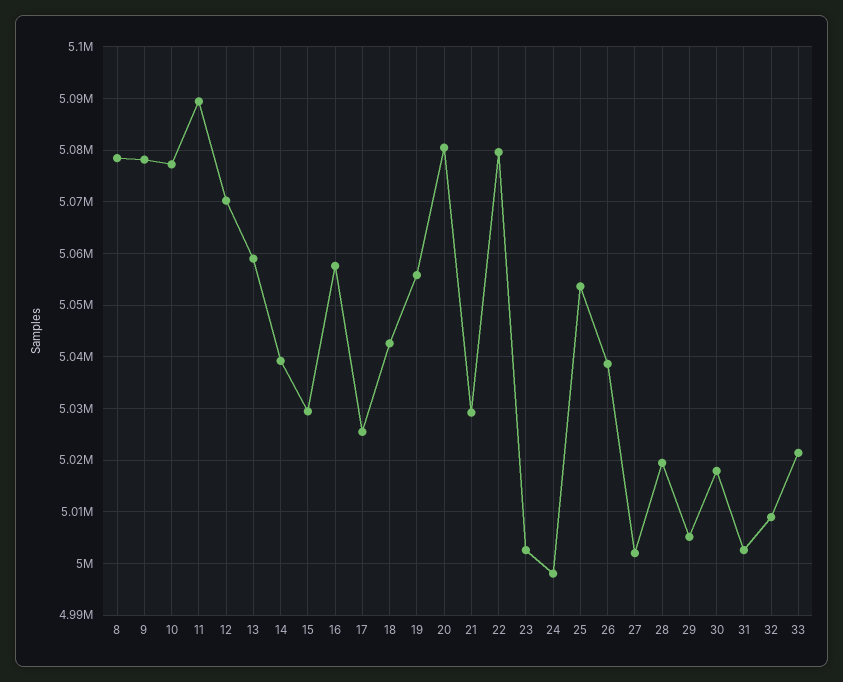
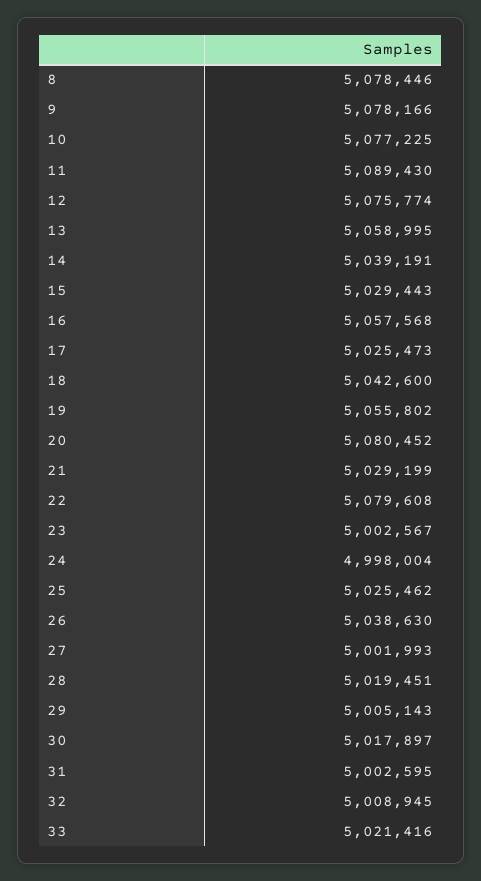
  {
    "8": 5078446,
    "9": 5078166,
    "10": 5077225,
    "11": 5089430,
-   "12": 5070000,
+   "12": 5075774,
    "13": 5058995,
    "14": 5039191,
    "15": 5029443,
    "16": 5057568,
    "17": 5025473,
    "18": 5042600,
    "19": 5055802,
    "20": 5080452,
    "21": 5029199,
    "22": 5079608,
    "23": 5002567,
    "24": 4998004,
-   "25": 5054000,
+   "25": 5025462,
    "26": 5038630,
    "27": 5001993,
    "28": 5019451,
    "29": 5005143,
    "30": 5017897,
    "31": 5002595,
    "32": 5008945,
    "33": 5021416
  }

